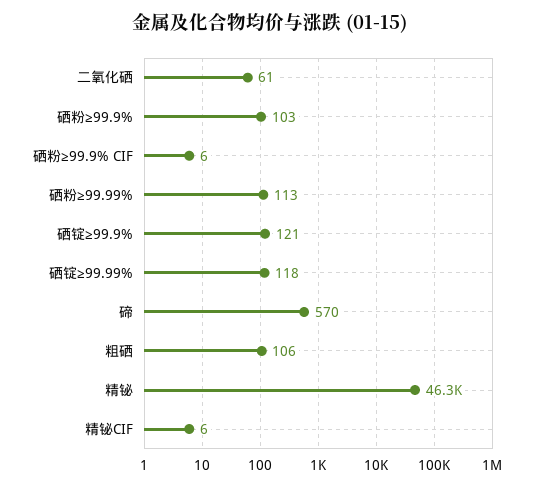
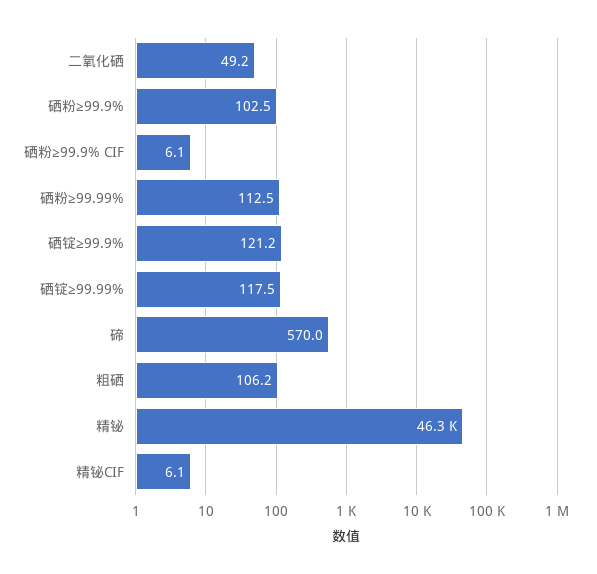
  {
-   "二氧化硒": 61,
+   "二氧化硒": 49.2,
    "硒粉≥99.9%": 102.5,
    "硒粉≥99.9% CIF": 6.1,
    "硒粉≥99.99%": 112.5,
    "硒锭≥99.9%": 121.2,
    "硒锭≥99.99%": 117.5,
    "碲": 570,
    "粗硒": 106.2,
    "精铋": 46300,
    "精铋CIF": 6.1
  }

